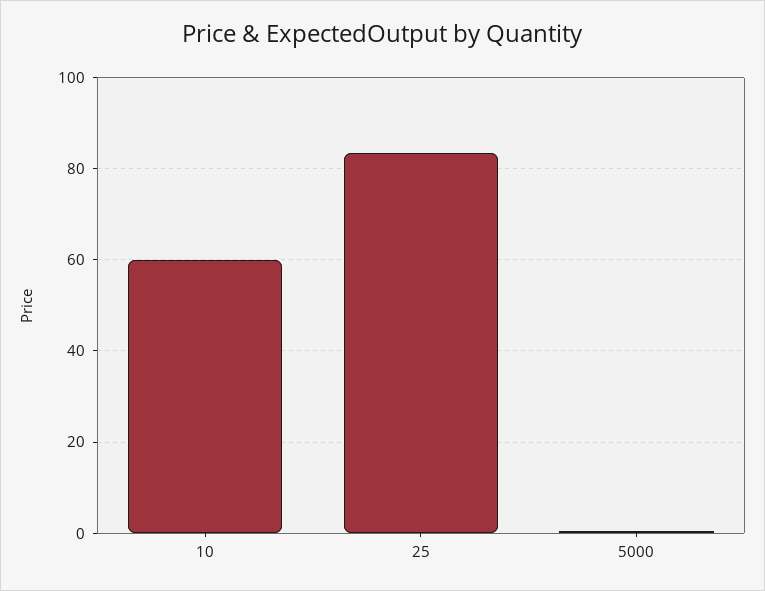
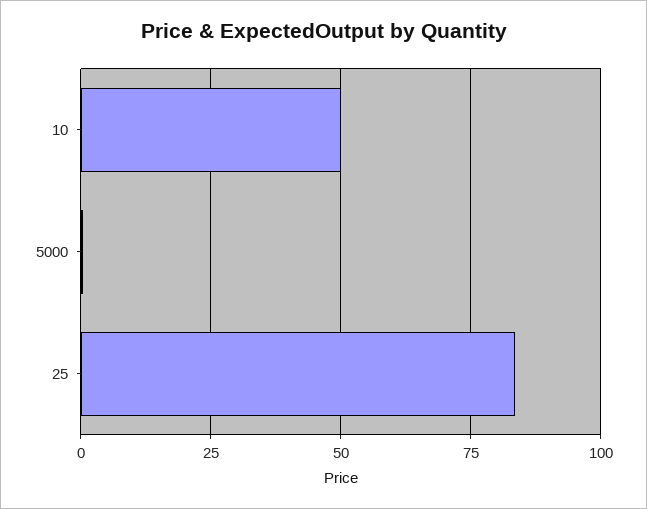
  {
-   "10": 60,
+   "10": 50,
    "25": 84,
    "5000": 0
  }

